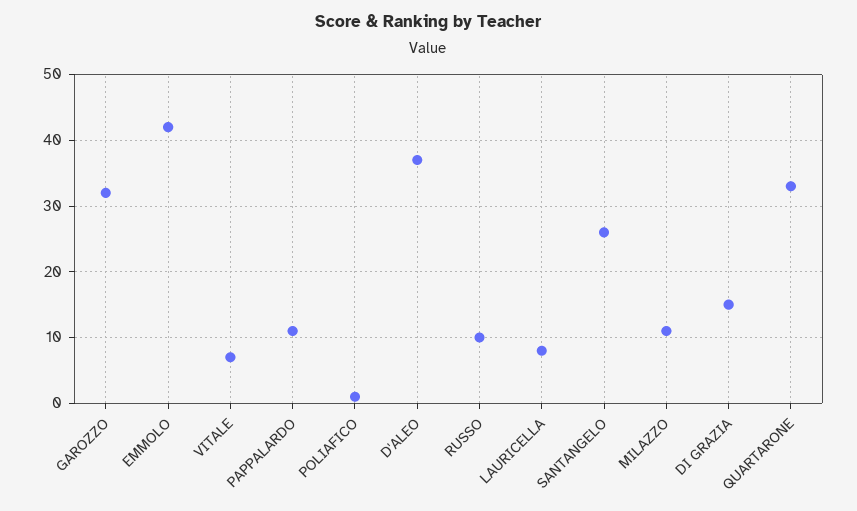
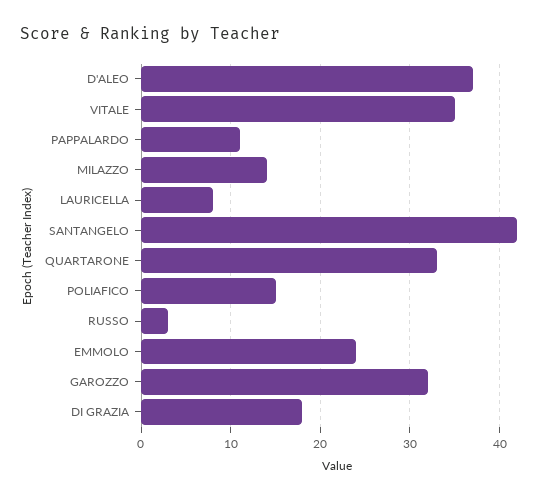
  {
    "GAROZZO": 32,
-   "EMMOLO": 42,
+   "EMMOLO": 24,
-   "VITALE": 7,
+   "VITALE": 35,
    "PAPPALARDO": 11,
-   "POLIAFICO": 1,
+   "POLIAFICO": 15,
    "D'ALEO": 37,
-   "RUSSO": 10,
+   "RUSSO": 3,
    "LAURICELLA": 8,
-   "SANTANGELO": 26,
+   "SANTANGELO": 42,
-   "MILAZZO": 11,
+   "MILAZZO": 14,
-   "DI GRAZIA": 15,
+   "DI GRAZIA": 18,
    "QUARTARONE": 33
  }

